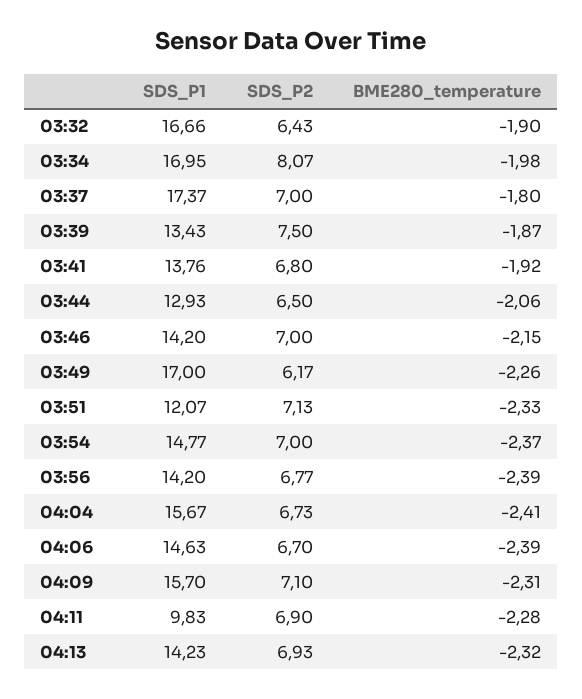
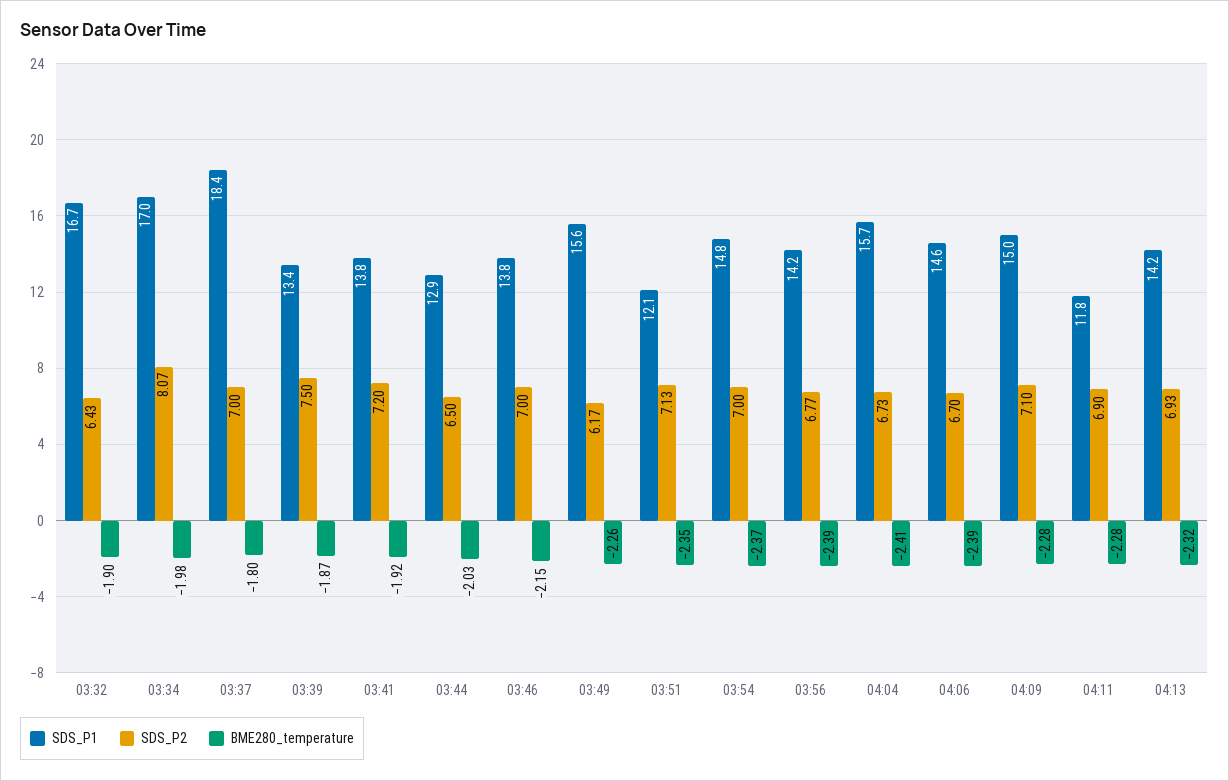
  {
    "SDS_P1": {
      "03:32": 16.66,
      "03:34": 16.95,
-     "03:37": 17.37,
+     "03:37": 18.4,
      "03:39": 13.43,
      "03:41": 13.76,
      "03:44": 12.93,
-     "03:46": 14.2,
+     "03:46": 13.8,
-     "03:49": 17,
+     "03:49": 15.6,
      "03:51": 12.07,
      "03:54": 14.77,
      "03:56": 14.2,
      "04:04": 15.67,
      "04:06": 14.63,
-     "04:09": 15.7,
+     "04:09": 15,
-     "04:11": 9.83,
+     "04:11": 11.8,
      "04:13": 14.23
    },
    "SDS_P2": {
      "03:32": 6.43,
      "03:34": 8.07,
      "03:37": 7,
      "03:39": 7.5,
-     "03:41": 6.8,
+     "03:41": 7.2,
      "03:44": 6.5,
      "03:46": 7,
      "03:49": 6.17,
      "03:51": 7.13,
      "03:54": 7,
      "03:56": 6.77,
      "04:04": 6.73,
      "04:06": 6.7,
      "04:09": 7.1,
      "04:11": 6.9,
      "04:13": 6.93
    },
    "BME280_temperature": {
      "03:32": -1.9,
      "03:34": -1.98,
      "03:37": -1.8,
      "03:39": -1.87,
      "03:41": -1.92,
-     "03:44": -2.06,
+     "03:44": -2.03,
      "03:46": -2.15,
      "03:49": -2.26,
-     "03:51": -2.33,
+     "03:51": -2.35,
      "03:54": -2.37,
      "03:56": -2.39,
      "04:04": -2.41,
      "04:06": -2.39,
-     "04:09": -2.31,
+     "04:09": -2.28,
      "04:11": -2.28,
      "04:13": -2.32
    }
  }

